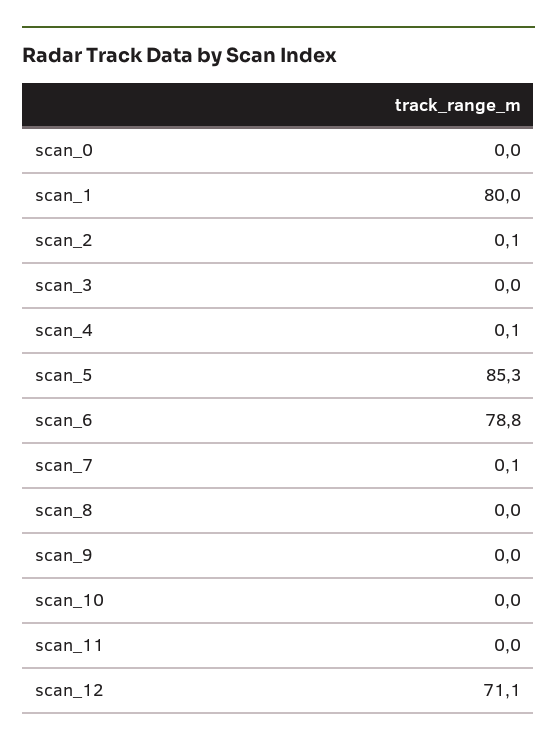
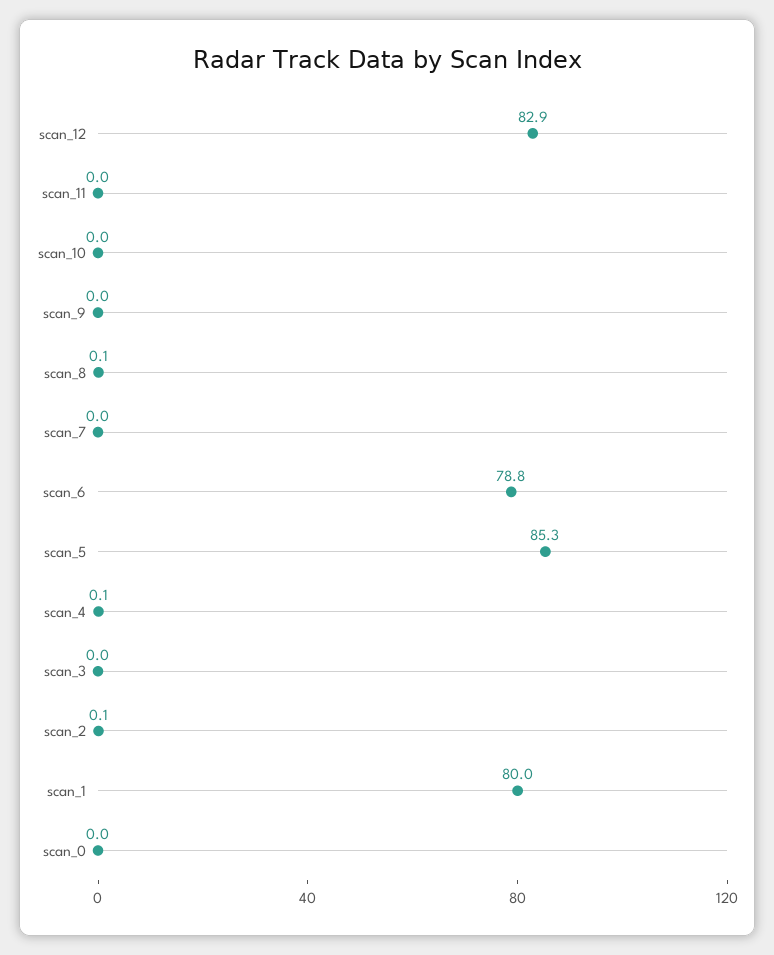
  {
    "scan_0": 0,
    "scan_1": 80,
    "scan_2": 0.1,
    "scan_3": 0,
    "scan_4": 0.1,
    "scan_5": 85.3,
    "scan_6": 78.8,
-   "scan_7": 0.1,
+   "scan_7": 0,
-   "scan_8": 0,
+   "scan_8": 0.1,
    "scan_9": 0,
    "scan_10": 0,
    "scan_11": 0,
-   "scan_12": 71.1
+   "scan_12": 82.9
  }

